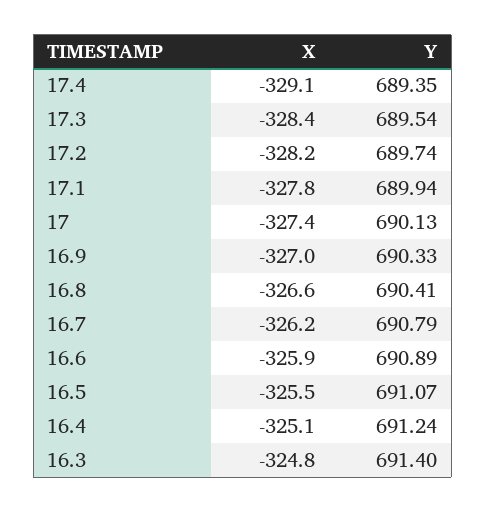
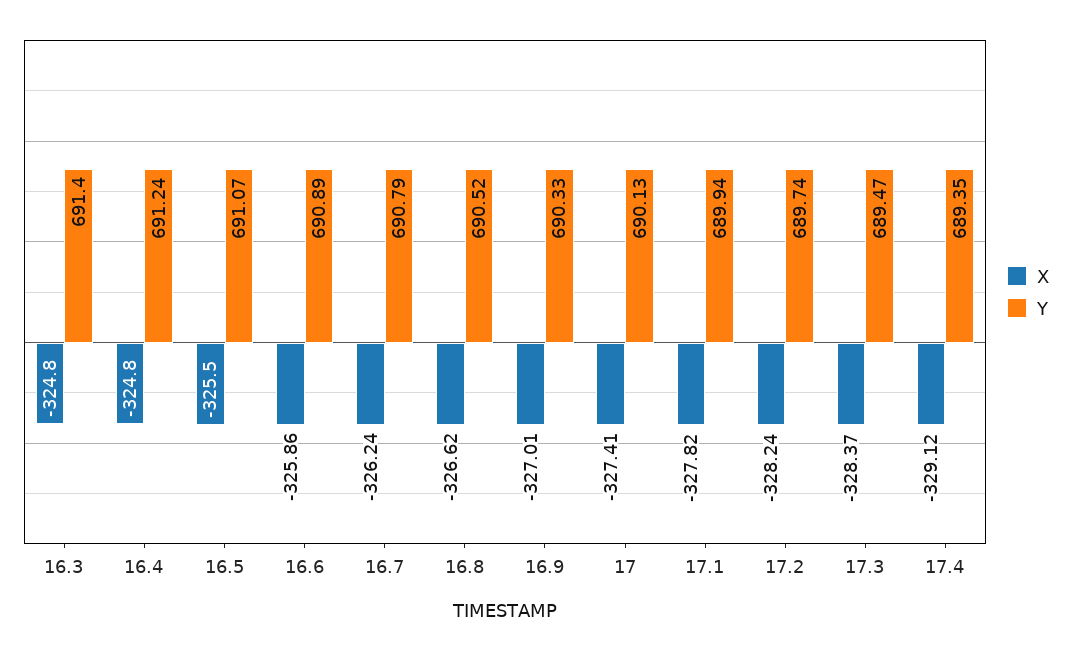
  {
    "X": {
      "17.4": -329.12,
      "17.3": -328.37,
      "17.2": -328.24,
      "17.1": -327.82,
      "17": -327.41,
      "16.9": -327.01,
      "16.8": -326.62,
      "16.7": -326.24,
      "16.6": -325.86,
      "16.5": -325.5,
-     "16.4": -325.1,
+     "16.4": -324.8,
      "16.3": -324.8
    },
    "Y": {
      "17.4": 689.35,
-     "17.3": 689.54,
+     "17.3": 689.47,
      "17.2": 689.74,
      "17.1": 689.94,
      "17": 690.13,
      "16.9": 690.33,
-     "16.8": 690.41,
+     "16.8": 690.52,
      "16.7": 690.79,
      "16.6": 690.89,
      "16.5": 691.07,
      "16.4": 691.24,
      "16.3": 691.4
    }
  }

